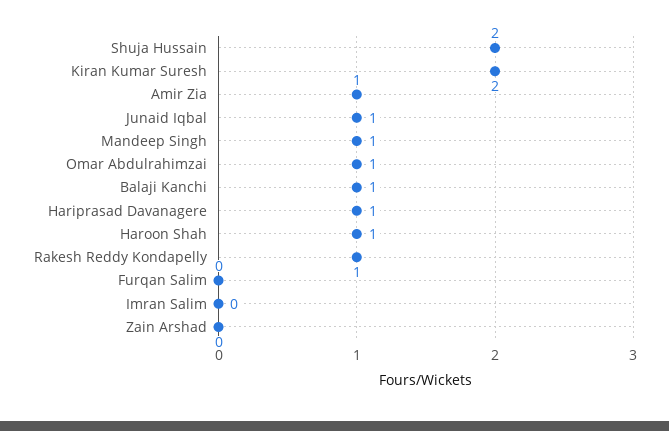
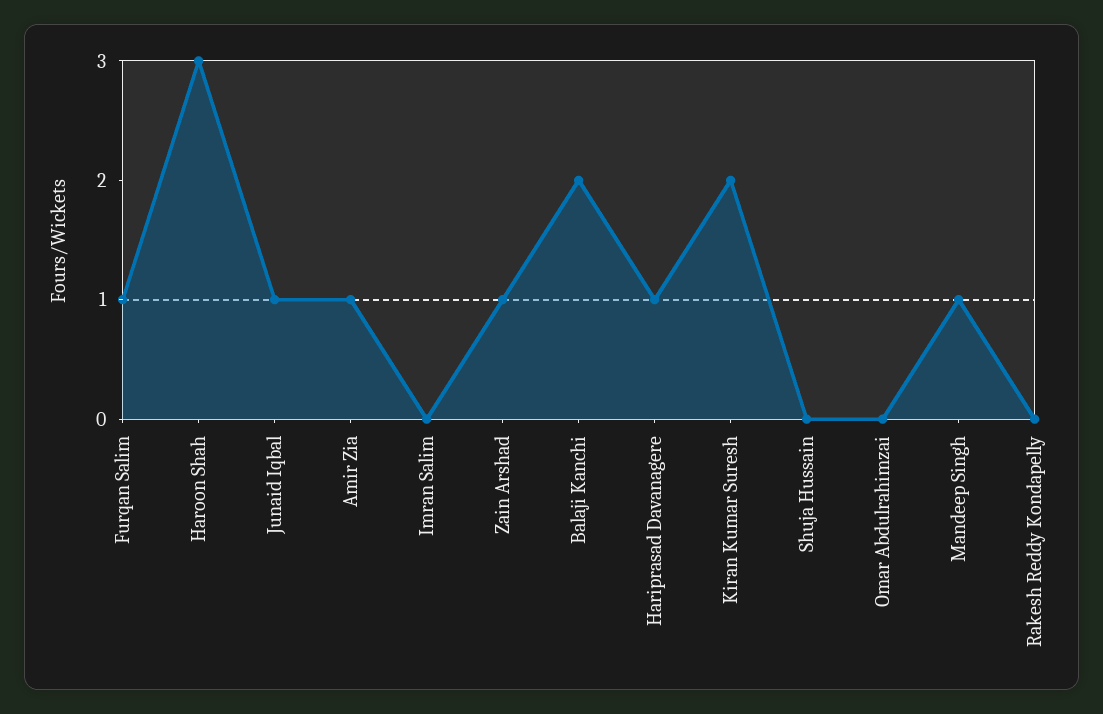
  {
-   "Shuja Hussain": 2,
+   "Shuja Hussain": 0,
    "Kiran Kumar Suresh": 2,
    "Amir Zia": 1,
    "Junaid Iqbal": 1,
    "Mandeep Singh": 1,
-   "Omar Abdulrahimzai": 1,
+   "Omar Abdulrahimzai": 0,
-   "Balaji Kanchi": 1,
+   "Balaji Kanchi": 2,
    "Hariprasad Davanagere": 1,
-   "Haroon Shah": 1,
+   "Haroon Shah": 3,
-   "Rakesh Reddy Kondapelly": 1,
+   "Rakesh Reddy Kondapelly": 0,
-   "Furqan Salim": 0,
+   "Furqan Salim": 1,
    "Imran Salim": 0,
-   "Zain Arshad": 0
+   "Zain Arshad": 1
  }

